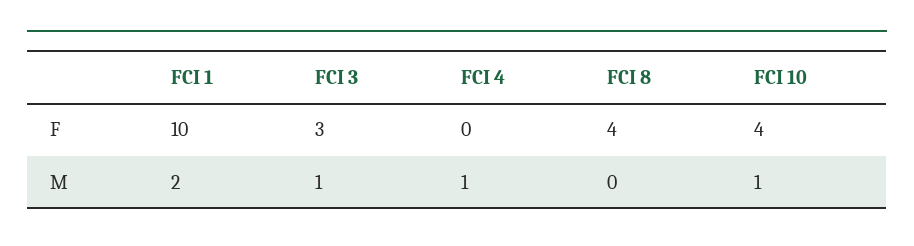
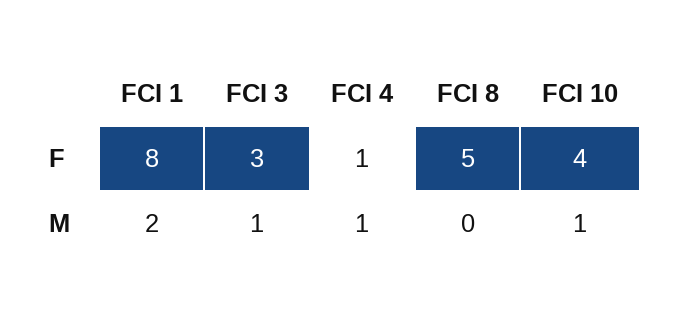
  {
    "FCI 1": {
-     "F": 10,
+     "F": 8,
      "M": 2
    },
    "FCI 3": {
      "F": 3,
      "M": 1
    },
    "FCI 4": {
-     "F": 0,
+     "F": 1,
      "M": 1
    },
    "FCI 8": {
-     "F": 4,
+     "F": 5,
      "M": 0
    },
    "FCI 10": {
      "F": 4,
      "M": 1
    }
  }

